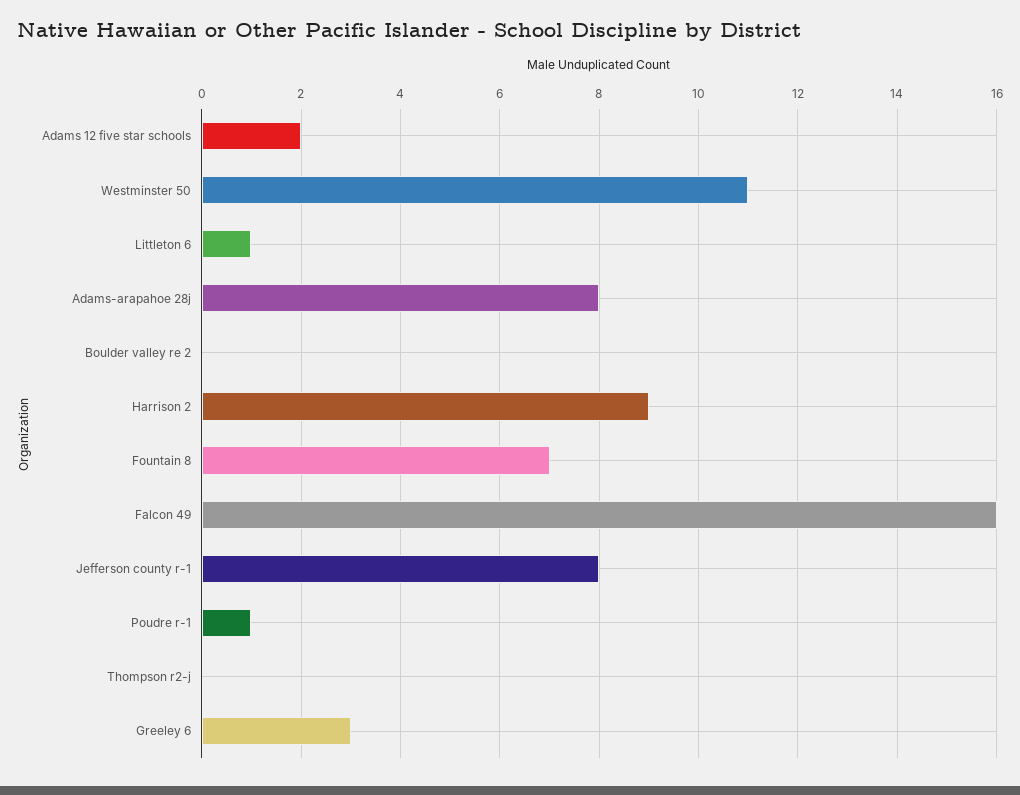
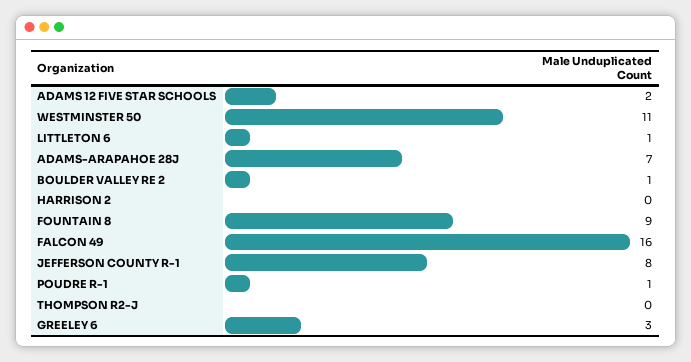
  {
    "Adams 12 five star schools": 2,
    "Westminster 50": 11,
    "Littleton 6": 1,
-   "Adams-arapahoe 28j": 8,
+   "Adams-arapahoe 28j": 7,
-   "Boulder valley re 2": 0,
+   "Boulder valley re 2": 1,
-   "Harrison 2": 9,
+   "Harrison 2": 0,
-   "Fountain 8": 7,
+   "Fountain 8": 9,
    "Falcon 49": 16,
    "Jefferson county r-1": 8,
    "Poudre r-1": 1,
    "Thompson r2-j": 0,
    "Greeley 6": 3
  }

